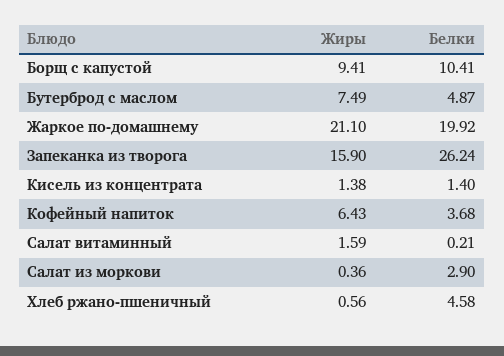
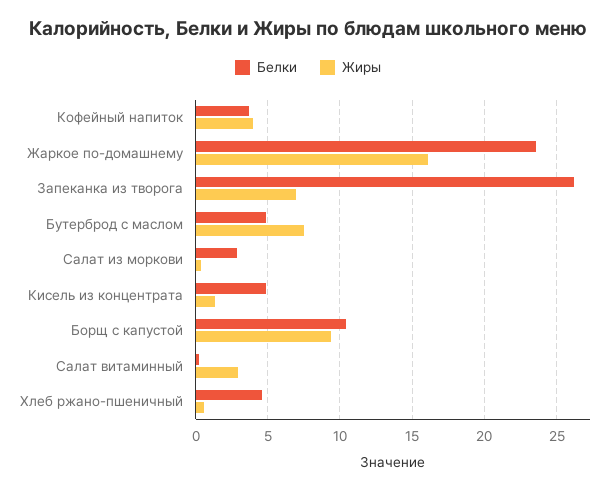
  {
    "Жиры": {
      "Борщ с капустой": 9.41,
      "Бутерброд с маслом": 7.49,
-     "Жаркое по-домашнему": 21.1,
+     "Жаркое по-домашнему": 16,
-     "Запеканка из творога": 15.9,
+     "Запеканка из творога": 7,
      "Кисель из концентрата": 1.38,
-     "Кофейный напиток": 6.43,
+     "Кофейный напиток": 4,
-     "Салат витаминный": 1.59,
+     "Салат витаминный": 3,
      "Салат из моркови": 0.36,
      "Хлеб ржано-пшеничный": 0.56
    },
    "Белки": {
      "Борщ с капустой": 10.41,
      "Бутерброд с маслом": 4.87,
-     "Жаркое по-домашнему": 19.92,
+     "Жаркое по-домашнему": 23.5,
      "Запеканка из творога": 26.24,
-     "Кисель из концентрата": 1.4,
+     "Кисель из концентрата": 5,
      "Кофейный напиток": 3.68,
      "Салат витаминный": 0.21,
      "Салат из моркови": 2.9,
      "Хлеб ржано-пшеничный": 4.58
    }
  }

